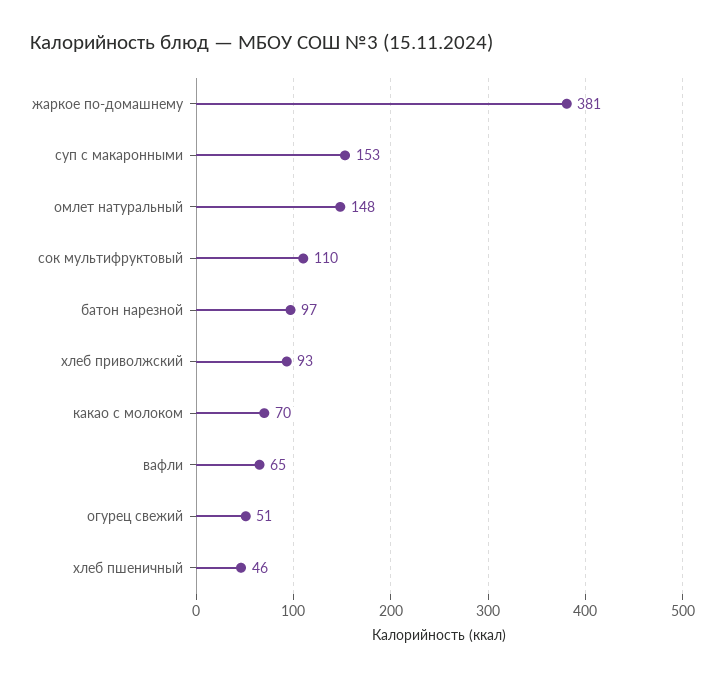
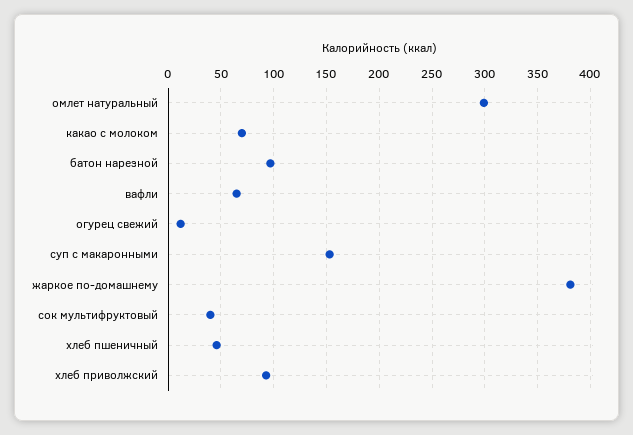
  {
    "жаркое по-домашнему": 381,
    "суп с макаронными": 153,
-   "омлет натуральный": 148,
+   "омлет натуральный": 300,
-   "сок мультифруктовый": 110,
+   "сок мультифруктовый": 40,
    "батон нарезной": 97,
    "хлеб приволжский": 93,
    "какао с молоком": 70,
    "вафли": 65,
-   "огурец свежий": 51,
+   "огурец свежий": 10,
    "хлеб пшеничный": 46
  }

